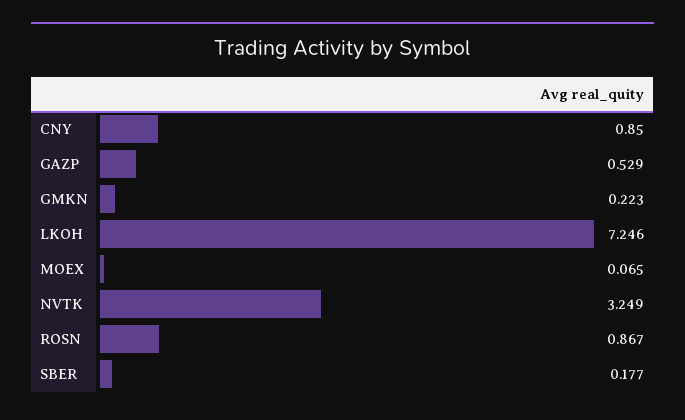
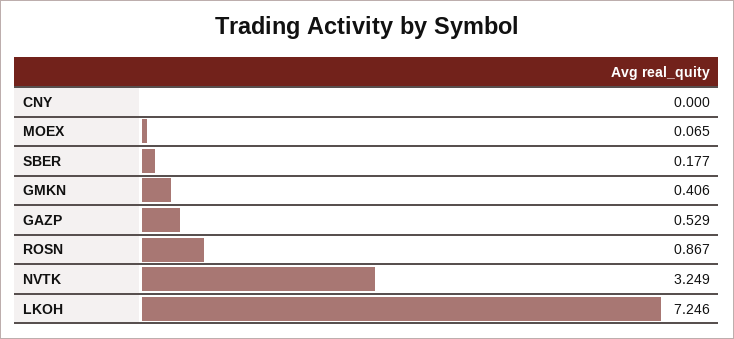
  {
-   "CNY": 0.85,
+   "CNY": 0,
    "GAZP": 0.529,
-   "GMKN": 0.223,
+   "GMKN": 0.406,
    "LKOH": 7.246,
    "MOEX": 0.065,
    "NVTK": 3.249,
    "ROSN": 0.867,
    "SBER": 0.177
  }

